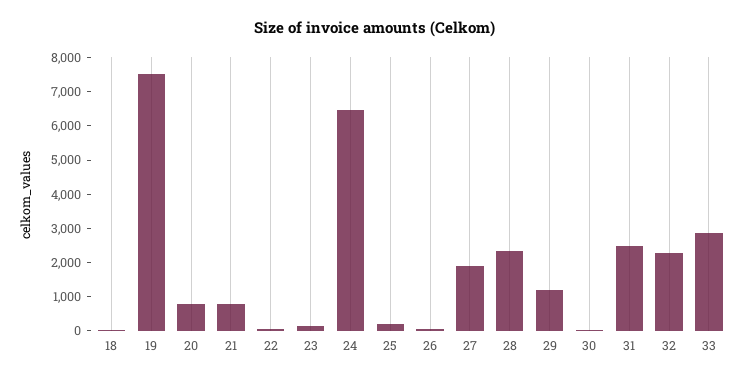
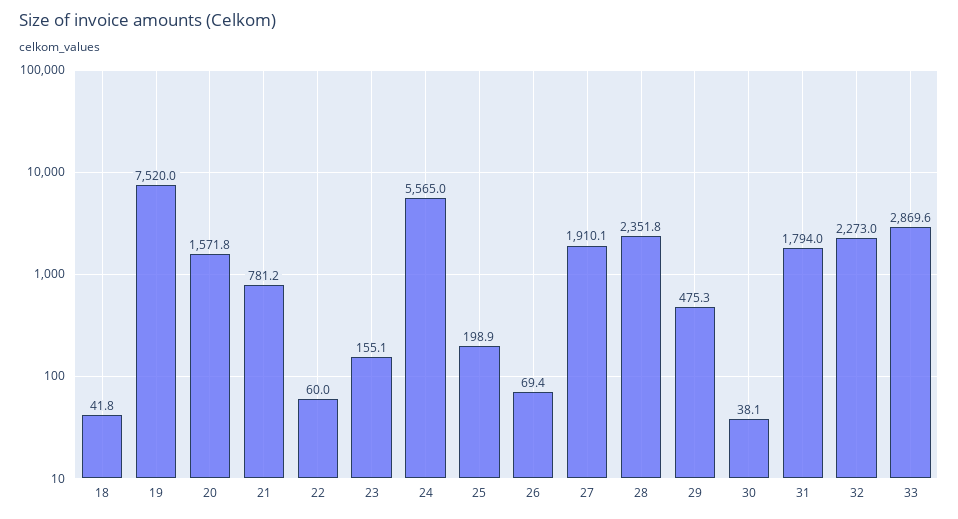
  {
    "18": 41.8,
    "19": 7520,
-   "20": 750,
+   "20": 1571.8,
    "21": 781.2,
    "22": 60,
    "23": 155.1,
-   "24": 6500,
+   "24": 5565,
    "25": 198.9,
    "26": 69.4,
    "27": 1910.1,
    "28": 2351.8,
-   "29": 1250,
+   "29": 475.3,
    "30": 38.1,
-   "31": 2500,
+   "31": 1794,
    "32": 2273,
    "33": 2869.6
  }

